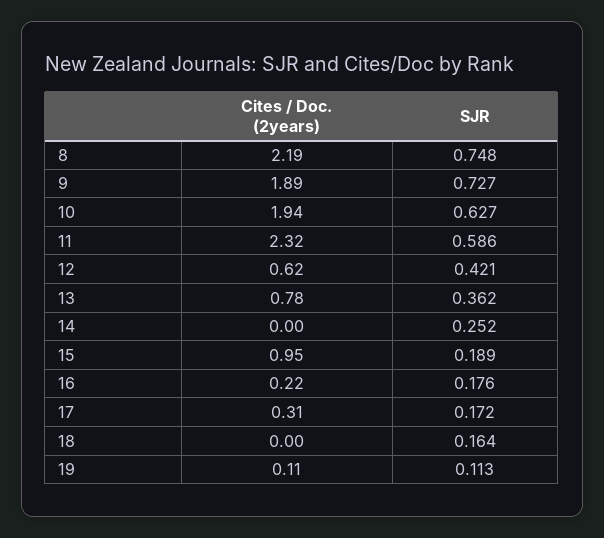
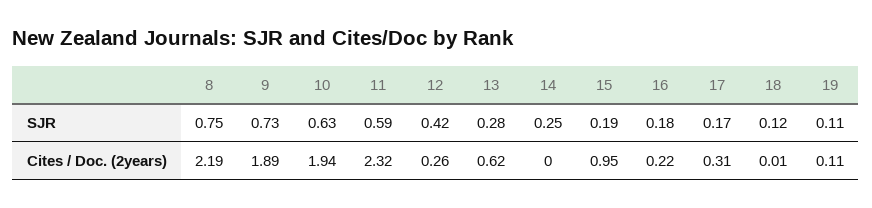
  {
    "Cites / Doc. (2years)": {
      "8": 2.19,
      "9": 1.89,
      "10": 1.94,
      "11": 2.32,
-     "12": 0.62,
+     "12": 0.26,
-     "13": 0.78,
+     "13": 0.62,
      "14": 0,
      "15": 0.95,
      "16": 0.22,
      "17": 0.31,
-     "18": 0,
+     "18": 0.01,
      "19": 0.11
    },
    "SJR": {
      "8": 0.748,
      "9": 0.727,
      "10": 0.627,
      "11": 0.586,
      "12": 0.421,
-     "13": 0.362,
+     "13": 0.28,
      "14": 0.252,
      "15": 0.189,
      "16": 0.176,
      "17": 0.172,
-     "18": 0.164,
+     "18": 0.12,
      "19": 0.113
    }
  }

